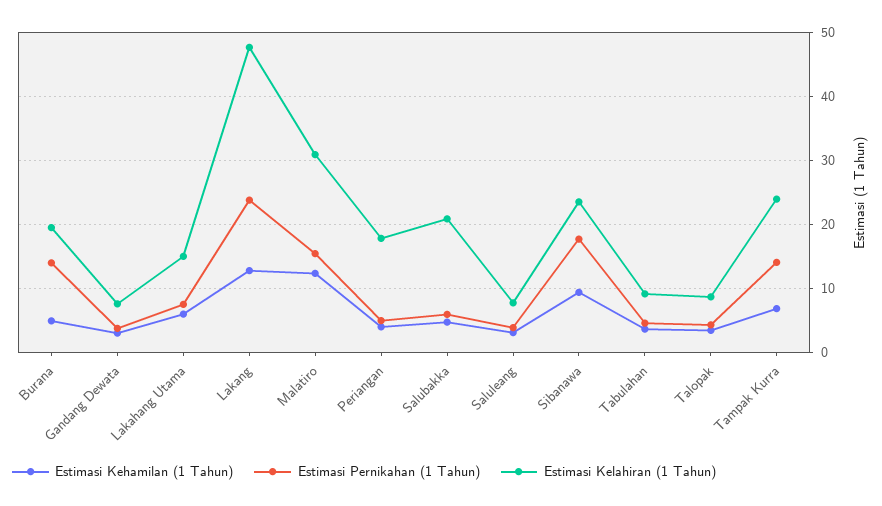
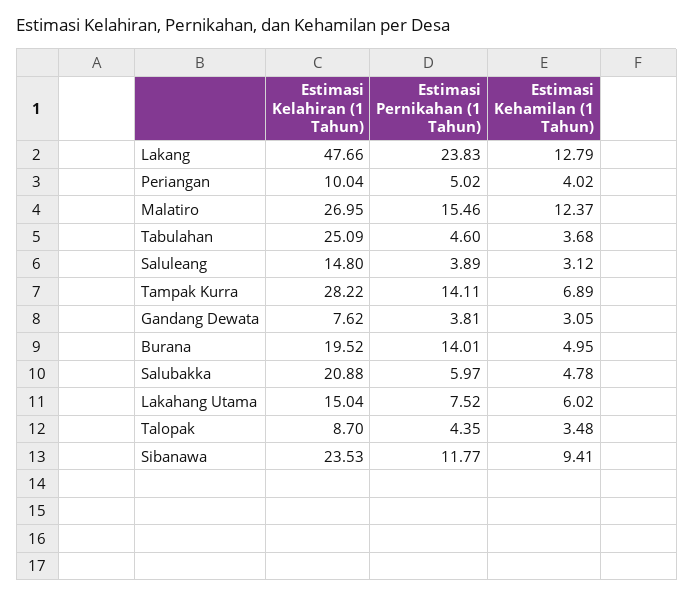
  {
    "Estimasi Kehamilan (1 Tahun)": {
      "Burana": 4.95,
      "Gandang Dewata": 3.05,
      "Lakahang Utama": 6.02,
      "Lakang": 12.79,
      "Malatiro": 12.37,
      "Periangan": 4.02,
      "Salubakka": 4.78,
      "Saluleang": 3.12,
      "Sibanawa": 9.41,
      "Tabulahan": 3.68,
      "Talopak": 3.48,
      "Tampak Kurra": 6.89
    },
    "Estimasi Pernikahan (1 Tahun)": {
      "Burana": 14.01,
      "Gandang Dewata": 3.81,
      "Lakahang Utama": 7.52,
      "Lakang": 23.83,
      "Malatiro": 15.46,
      "Periangan": 5.02,
      "Salubakka": 5.97,
      "Saluleang": 3.89,
-     "Sibanawa": 18,
+     "Sibanawa": 11.77,
      "Tabulahan": 4.6,
      "Talopak": 4.35,
      "Tampak Kurra": 14.11
    },
    "Estimasi Kelahiran (1 Tahun)": {
      "Burana": 19.52,
      "Gandang Dewata": 7.62,
      "Lakahang Utama": 15.04,
      "Lakang": 47.66,
-     "Malatiro": 31,
+     "Malatiro": 26.95,
-     "Periangan": 18,
+     "Periangan": 10.04,
      "Salubakka": 20.88,
-     "Saluleang": 8,
+     "Saluleang": 14.8,
      "Sibanawa": 23.53,
-     "Tabulahan": 9,
+     "Tabulahan": 25.09,
      "Talopak": 8.7,
-     "Tampak Kurra": 24
+     "Tampak Kurra": 28.22
    }
  }

